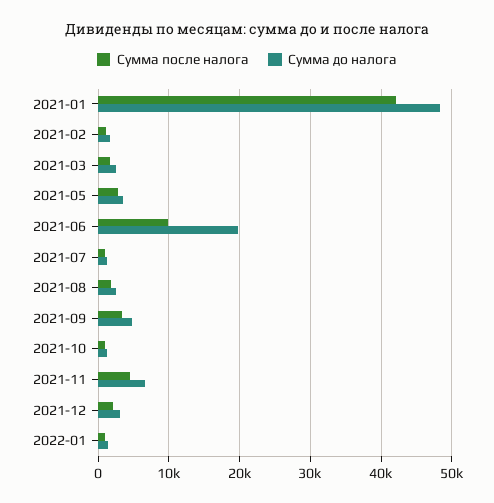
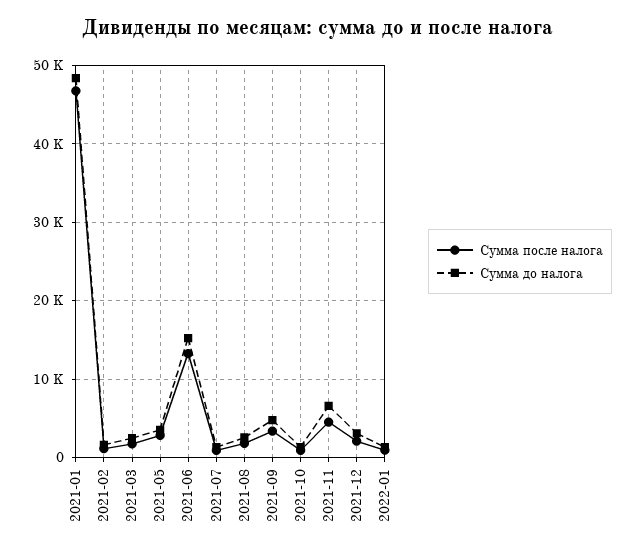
  {
    "Сумма после налога": {
-     "2021-01": 42000,
+     "2021-01": 47000,
      "2021-02": 1000,
      "2021-03": 2000,
      "2021-05": 3000,
-     "2021-06": 10000,
+     "2021-06": 13000,
      "2021-07": 1000,
      "2021-08": 2000,
      "2021-09": 3000,
      "2021-10": 1000,
      "2021-11": 5000,
      "2021-12": 2000,
      "2022-01": 1000
    },
    "Сумма до налога": {
      "2021-01": 48000,
      "2021-02": 2000,
      "2021-03": 2000,
      "2021-05": 4000,
-     "2021-06": 20000,
+     "2021-06": 15000,
      "2021-07": 1000,
      "2021-08": 3000,
      "2021-09": 5000,
      "2021-10": 1000,
      "2021-11": 7000,
      "2021-12": 3000,
      "2022-01": 1000
    }
  }

